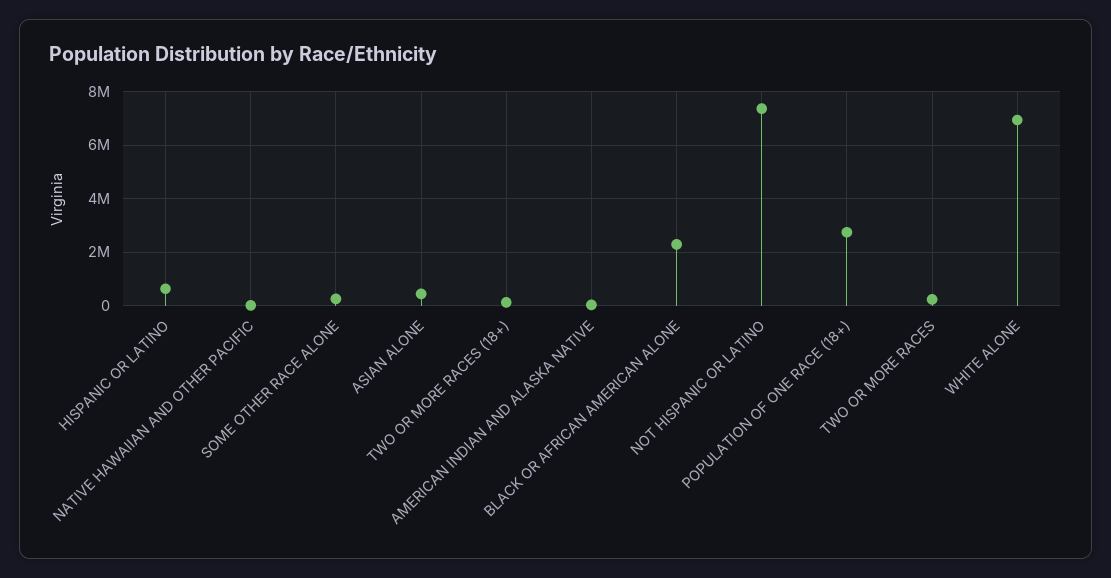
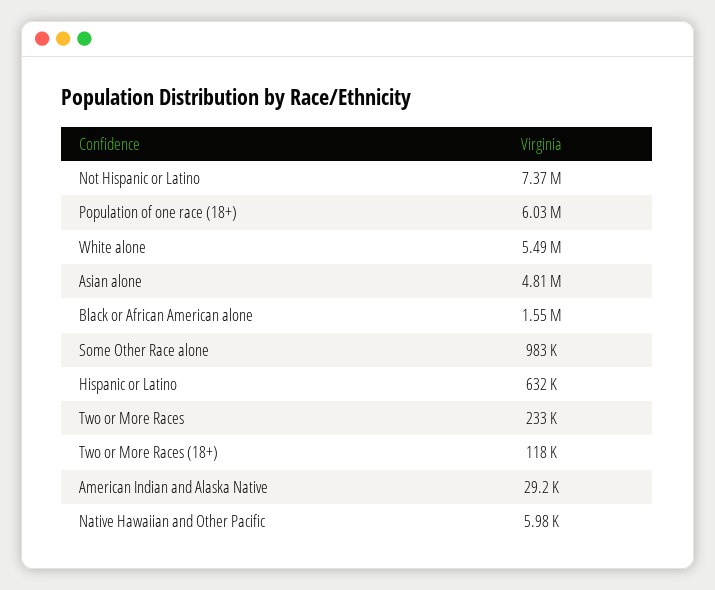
  {
    "HISPANIC OR LATINO": 632000,
    "NATIVE HAWAIIAN AND OTHER PACIFIC": 5980,
-   "SOME OTHER RACE ALONE": 250000,
+   "SOME OTHER RACE ALONE": 983000,
-   "ASIAN ALONE": 500000,
+   "ASIAN ALONE": 4810000,
    "TWO OR MORE RACES (18+)": 118000,
    "AMERICAN INDIAN AND ALASKA NATIVE": 29200,
-   "BLACK OR AFRICAN AMERICAN ALONE": 2250000,
+   "BLACK OR AFRICAN AMERICAN ALONE": 1550000,
    "NOT HISPANIC OR LATINO": 7370000,
-   "POPULATION OF ONE RACE (18+)": 2750000,
+   "POPULATION OF ONE RACE (18+)": 6030000,
    "TWO OR MORE RACES": 233000,
-   "WHITE ALONE": 7000000
+   "WHITE ALONE": 5490000
  }

